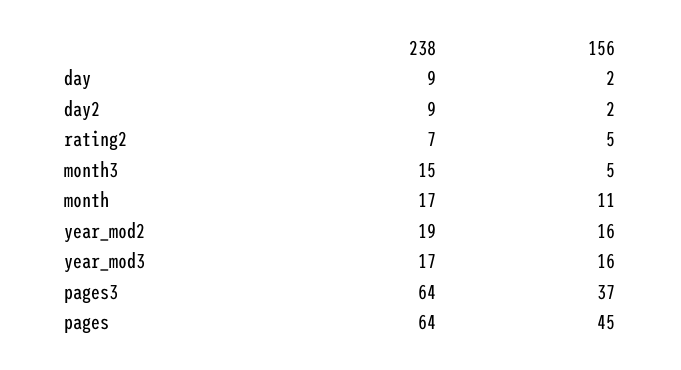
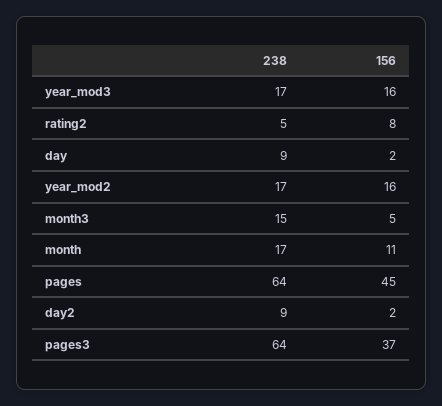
  {
    "238": {
      "day": 9,
      "day2": 9,
-     "rating2": 7,
+     "rating2": 5,
      "month3": 15,
      "month": 17,
-     "year_mod2": 19,
+     "year_mod2": 17,
      "year_mod3": 17,
      "pages3": 64,
      "pages": 64
    },
    "156": {
      "day": 2,
      "day2": 2,
-     "rating2": 5,
+     "rating2": 8,
      "month3": 5,
      "month": 11,
      "year_mod2": 16,
      "year_mod3": 16,
      "pages3": 37,
      "pages": 45
    }
  }

